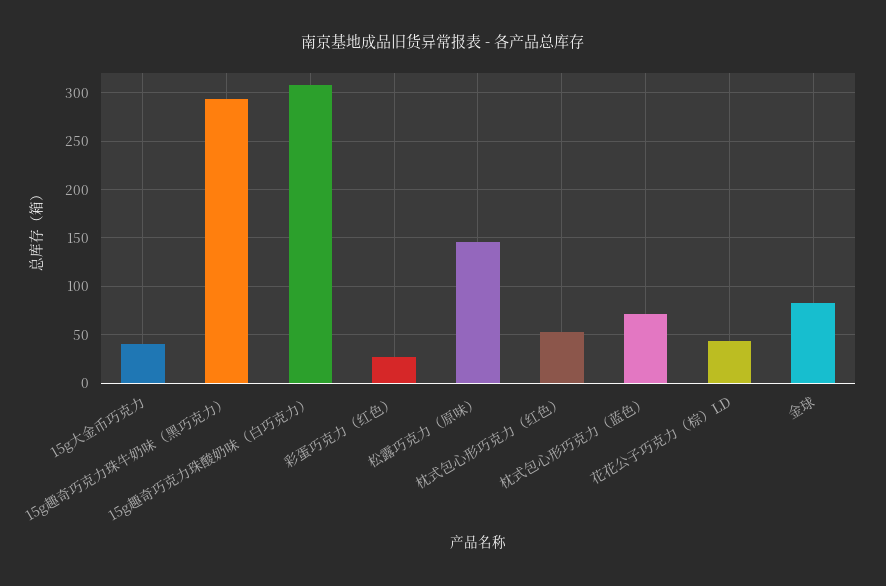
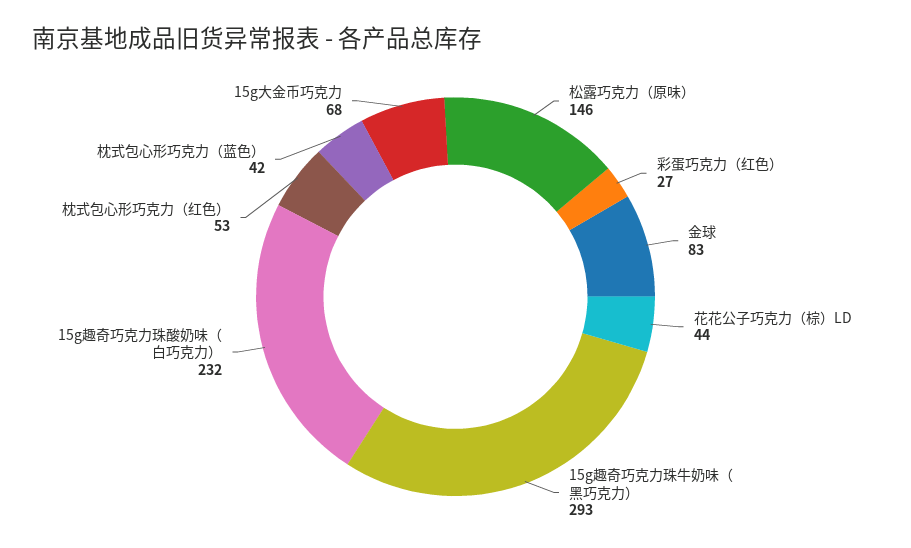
  {
-   "15g大金币巧克力": 40,
+   "15g大金币巧克力": 68,
    "15g趣奇巧克力珠牛奶味（黑巧克力）": 293,
-   "15g趣奇巧克力珠酸奶味（白巧克力）": 310,
+   "15g趣奇巧克力珠酸奶味（白巧克力）": 232,
    "彩蛋巧克力（红色）": 27,
    "松露巧克力（原味）": 146,
    "枕式包心形巧克力（红色）": 53,
-   "枕式包心形巧克力（蓝色）": 70,
+   "枕式包心形巧克力（蓝色）": 42,
    "花花公子巧克力（棕）LD": 44,
    "金球": 83
  }

